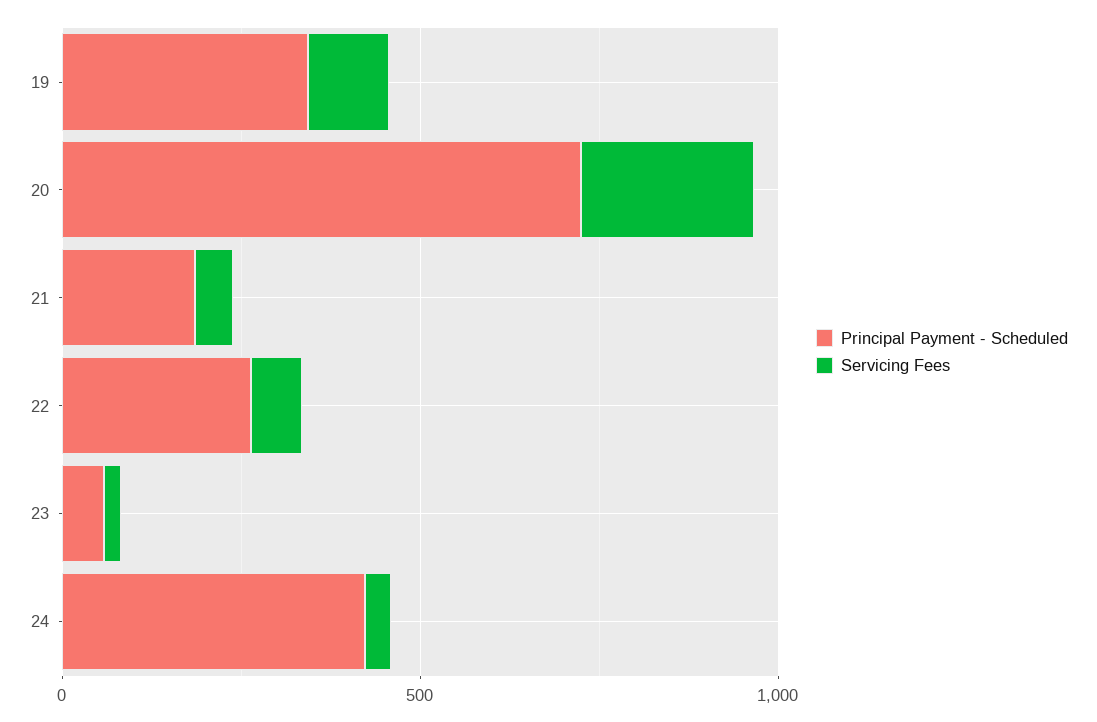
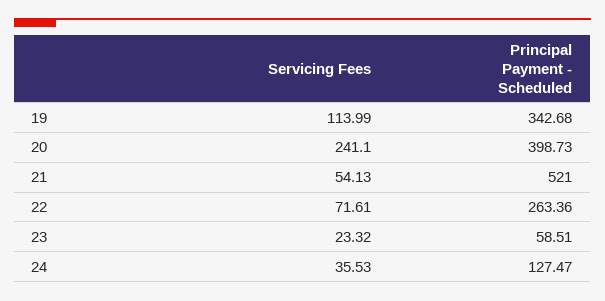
  {
    "Principal Payment - Scheduled": {
      "19": 342.68,
-     "20": 700,
+     "20": 398.73,
-     "21": 200,
+     "21": 521,
      "22": 263.36,
      "23": 58.51,
-     "24": 400
+     "24": 127.47
    },
    "Servicing Fees": {
      "19": 113.99,
      "20": 241.1,
      "21": 54.13,
      "22": 71.61,
      "23": 23.32,
      "24": 35.53
    }
  }

